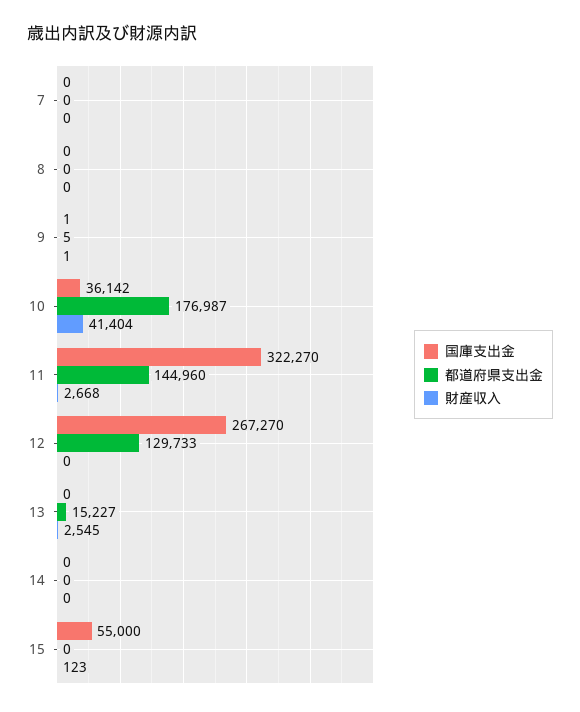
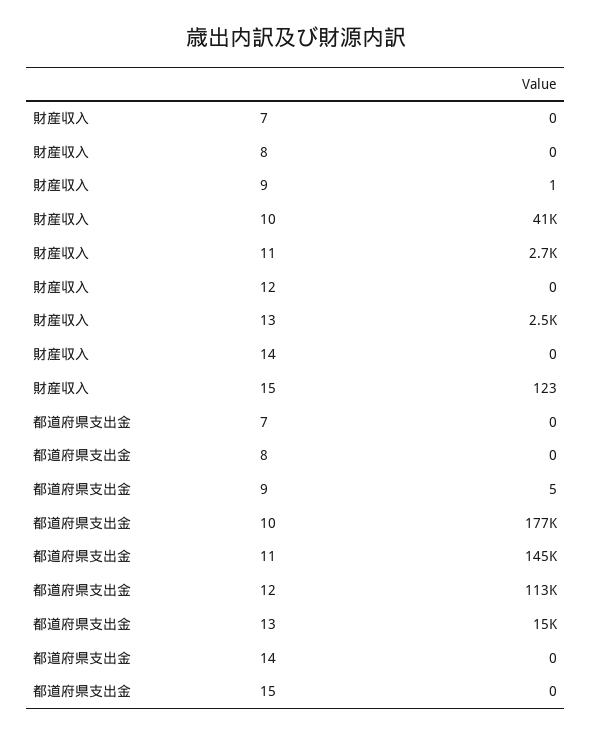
  {
-   "国庫支出金": {
-     "7": 0,
-     "8": 0,
-     "9": 1,
-     "10": 36142,
-     "11": 322270,
-     "12": 267270,
-     "13": 0,
-     "14": 0,
-     "15": 55000
-   },
    "都道府県支出金": {
      "7": 0,
      "8": 0,
      "9": 5,
      "10": 176987,
      "11": 144960,
-     "12": 129733,
+     "12": 113000,
      "13": 15227,
      "14": 0,
      "15": 0
    },
    "財産収入": {
      "7": 0,
      "8": 0,
      "9": 1,
      "10": 41404,
      "11": 2668,
      "12": 0,
      "13": 2545,
      "14": 0,
      "15": 123
    }
  }

